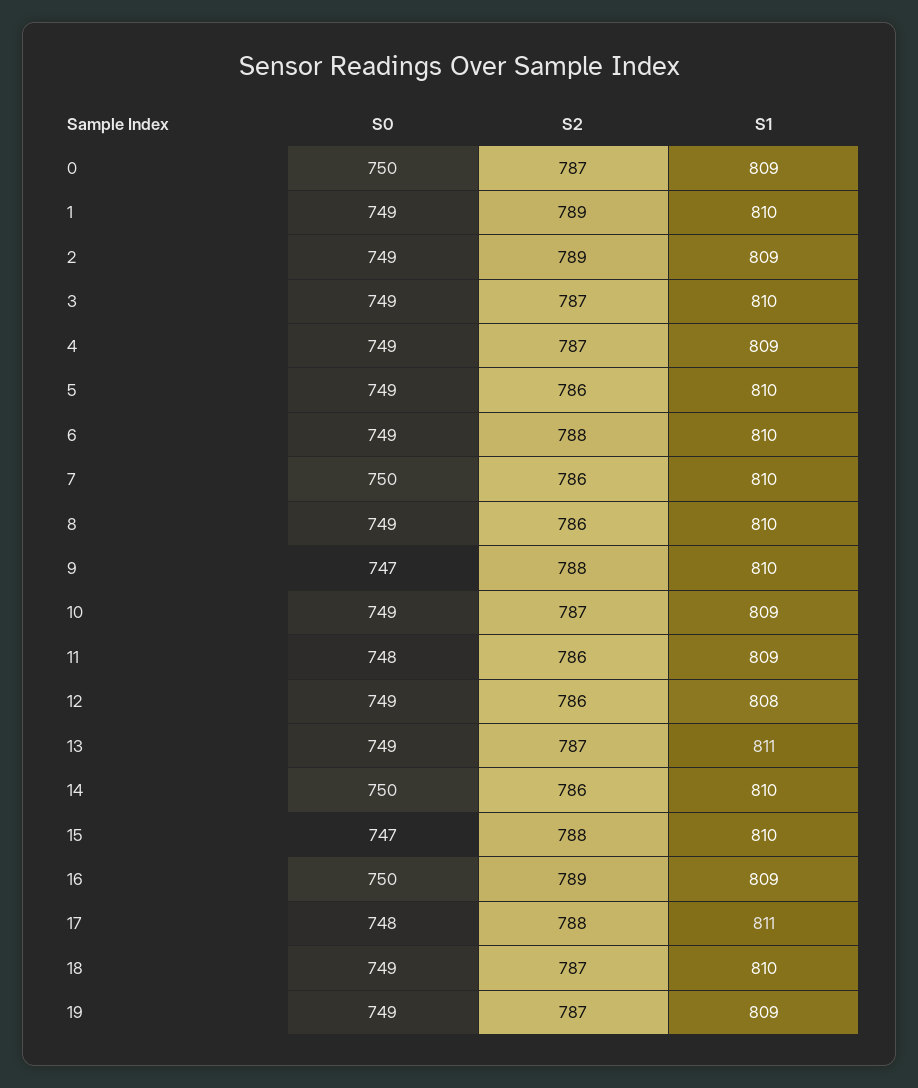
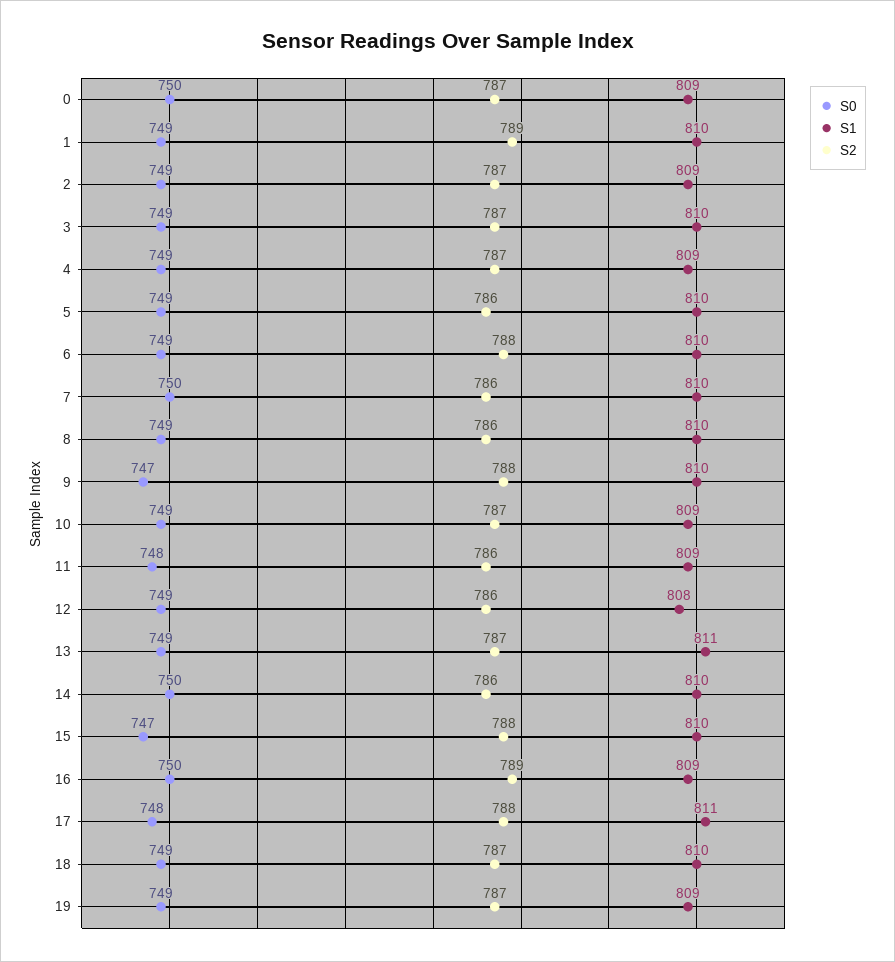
  {
    "S0": {
      "0": 750,
      "1": 749,
      "2": 749,
      "3": 749,
      "4": 749,
      "5": 749,
      "6": 749,
      "7": 750,
      "8": 749,
      "9": 747,
      "10": 749,
      "11": 748,
      "12": 749,
      "13": 749,
      "14": 750,
      "15": 747,
      "16": 750,
      "17": 748,
      "18": 749,
      "19": 749
    },
    "S2": {
      "0": 787,
      "1": 789,
-     "2": 789,
+     "2": 787,
      "3": 787,
      "4": 787,
      "5": 786,
      "6": 788,
      "7": 786,
      "8": 786,
      "9": 788,
      "10": 787,
      "11": 786,
      "12": 786,
      "13": 787,
      "14": 786,
      "15": 788,
      "16": 789,
      "17": 788,
      "18": 787,
      "19": 787
    },
    "S1": {
      "0": 809,
      "1": 810,
      "2": 809,
      "3": 810,
      "4": 809,
      "5": 810,
      "6": 810,
      "7": 810,
      "8": 810,
      "9": 810,
      "10": 809,
      "11": 809,
      "12": 808,
      "13": 811,
      "14": 810,
      "15": 810,
      "16": 809,
      "17": 811,
      "18": 810,
      "19": 809
    }
  }

